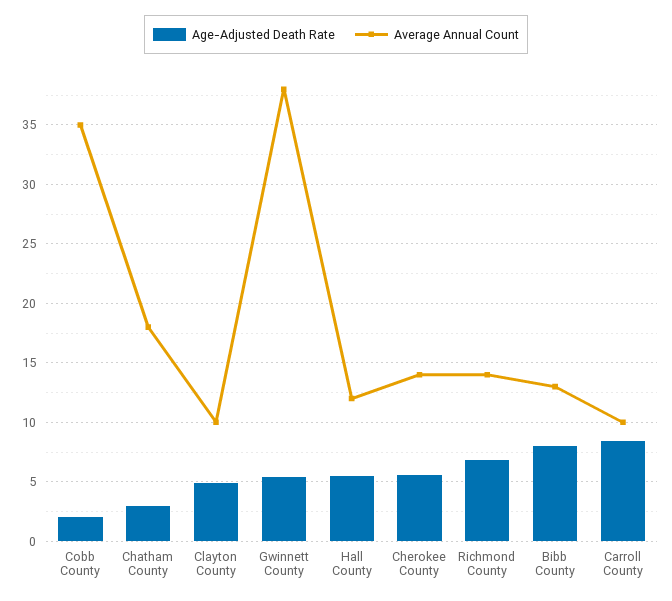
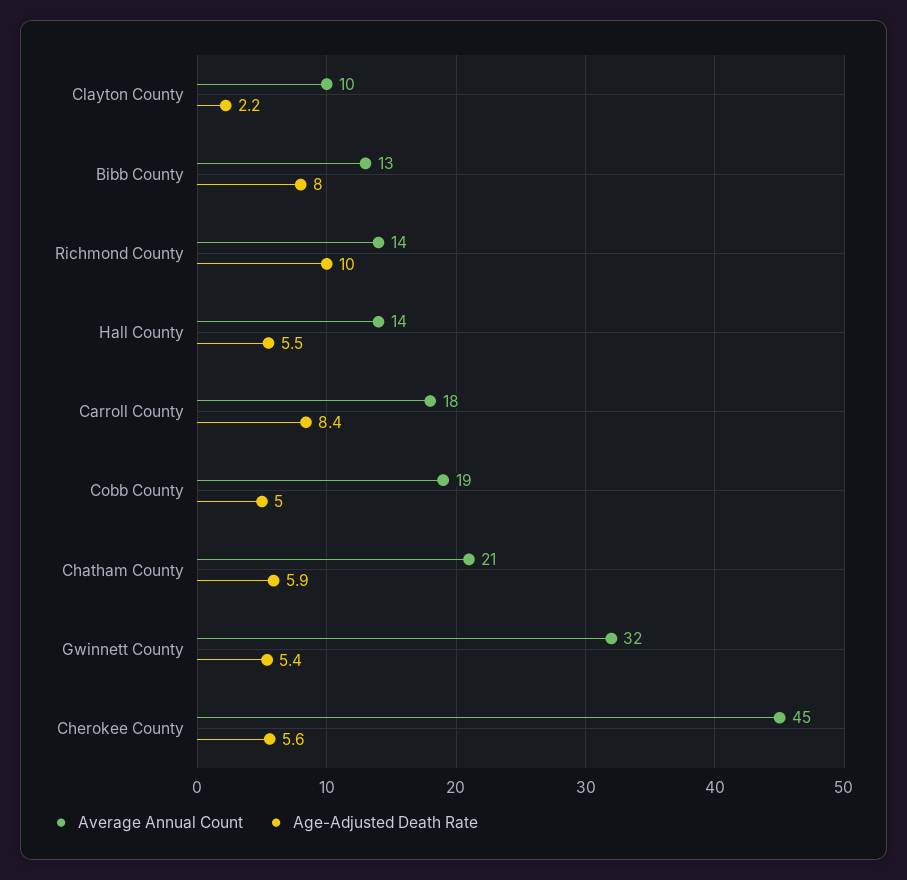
  {
    "Age-Adjusted Death Rate": {
-     "Cobb County": 2,
+     "Cobb County": 5,
-     "Chatham County": 3,
+     "Chatham County": 5.9,
-     "Clayton County": 5,
+     "Clayton County": 2.2,
      "Gwinnett County": 5.4,
      "Hall County": 5.5,
      "Cherokee County": 5.6,
-     "Richmond County": 7,
+     "Richmond County": 10,
      "Bibb County": 8,
      "Carroll County": 8.4
    },
    "Average Annual Count": {
-     "Cobb County": 35,
+     "Cobb County": 19,
-     "Chatham County": 18,
+     "Chatham County": 21,
      "Clayton County": 10,
-     "Gwinnett County": 38,
+     "Gwinnett County": 32,
-     "Hall County": 12,
+     "Hall County": 14,
-     "Cherokee County": 14,
+     "Cherokee County": 45,
      "Richmond County": 14,
      "Bibb County": 13,
-     "Carroll County": 10
+     "Carroll County": 18
    }
  }

